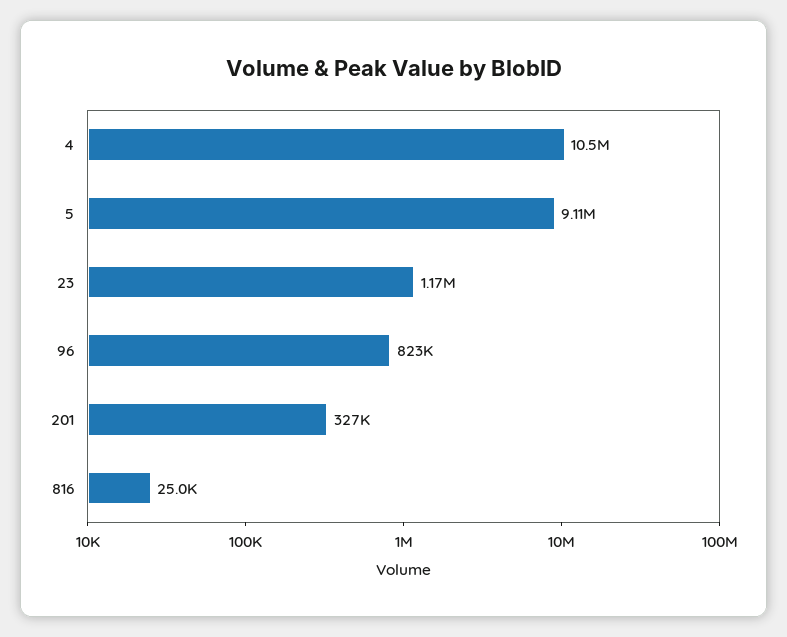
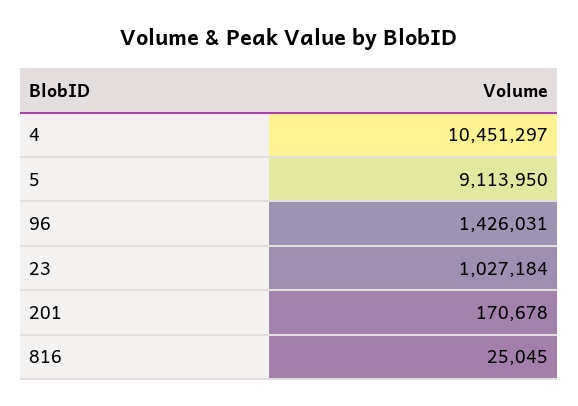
  {
    "4": 10451297,
    "5": 9113950,
-   "23": 1170000,
+   "23": 1027184,
-   "96": 823000,
+   "96": 1426031,
-   "201": 327000,
+   "201": 170678,
    "816": 25045
  }

